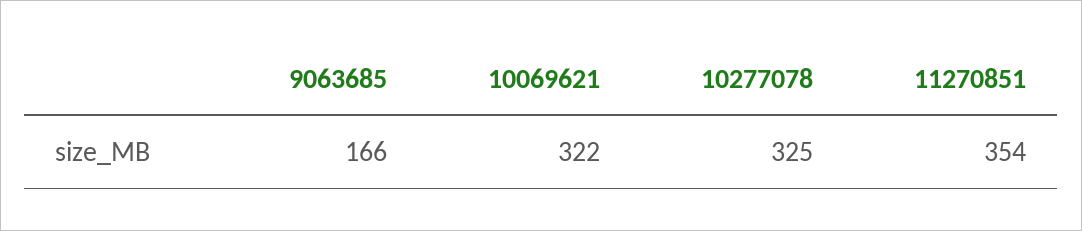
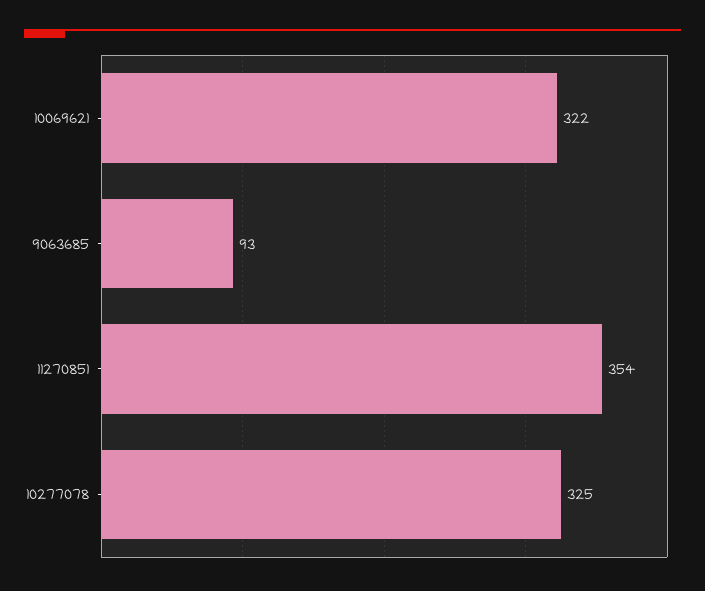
  {
-   "9063685": 166,
+   "9063685": 93,
    "10069621": 322,
    "10277078": 325,
    "11270851": 354
  }

